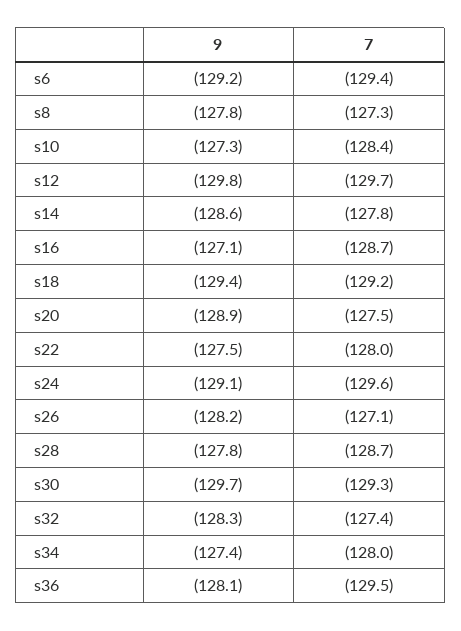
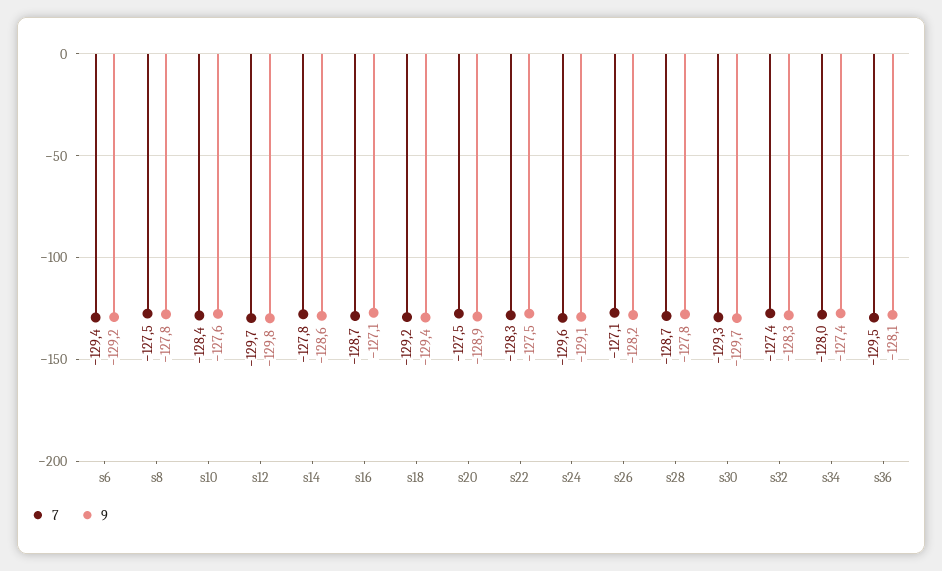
  {
    "9": {
      "s6": -129.2,
      "s8": -127.8,
-     "s10": -127.3,
+     "s10": -127.6,
      "s12": -129.8,
      "s14": -128.6,
      "s16": -127.1,
      "s18": -129.4,
      "s20": -128.9,
      "s22": -127.5,
      "s24": -129.1,
      "s26": -128.2,
      "s28": -127.8,
      "s30": -129.7,
      "s32": -128.3,
      "s34": -127.4,
      "s36": -128.1
    },
    "7": {
      "s6": -129.4,
-     "s8": -127.3,
+     "s8": -127.5,
      "s10": -128.4,
      "s12": -129.7,
      "s14": -127.8,
      "s16": -128.7,
      "s18": -129.2,
      "s20": -127.5,
-     "s22": -128,
+     "s22": -128.3,
      "s24": -129.6,
      "s26": -127.1,
      "s28": -128.7,
      "s30": -129.3,
      "s32": -127.4,
      "s34": -128,
      "s36": -129.5
    }
  }

